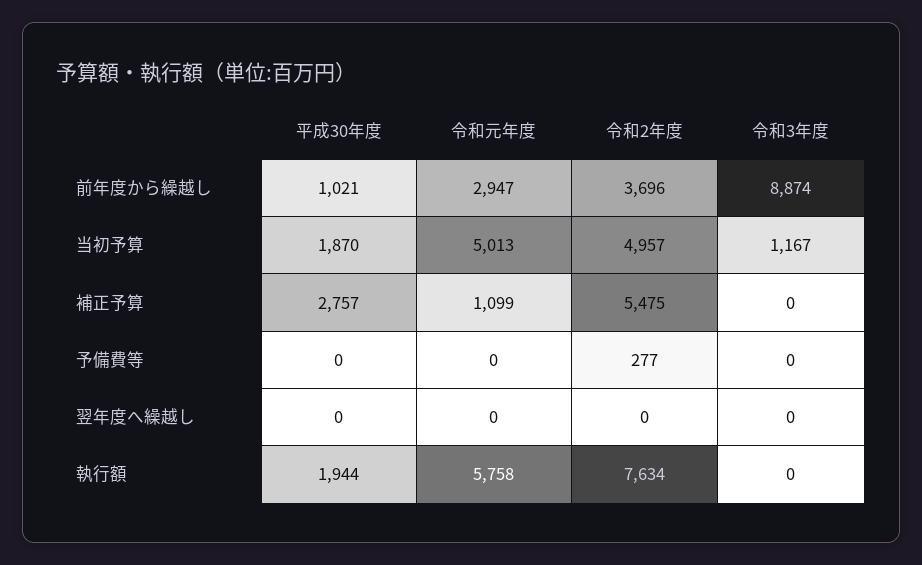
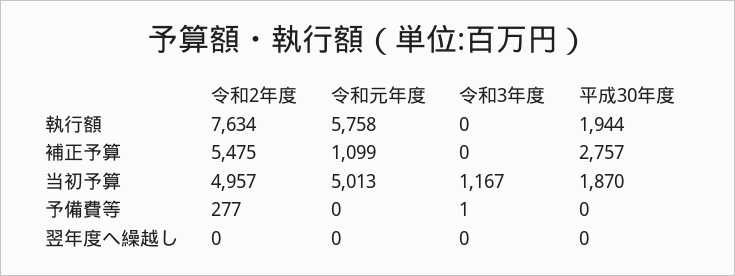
  {
    "平成30年度": {
-     "前年度から繰越し": 1021,
      "当初予算": 1870,
      "補正予算": 2757,
      "予備費等": 0,
      "翌年度へ繰越し": 0,
      "執行額": 1944
    },
    "令和元年度": {
-     "前年度から繰越し": 2947,
      "当初予算": 5013,
      "補正予算": 1099,
      "予備費等": 0,
      "翌年度へ繰越し": 0,
      "執行額": 5758
    },
    "令和2年度": {
-     "前年度から繰越し": 3696,
      "当初予算": 4957,
      "補正予算": 5475,
      "予備費等": 277,
      "翌年度へ繰越し": 0,
      "執行額": 7634
    },
    "令和3年度": {
-     "前年度から繰越し": 8874,
      "当初予算": 1167,
      "補正予算": 0,
-     "予備費等": 0,
+     "予備費等": 1,
      "翌年度へ繰越し": 0,
      "執行額": 0
    }
  }

